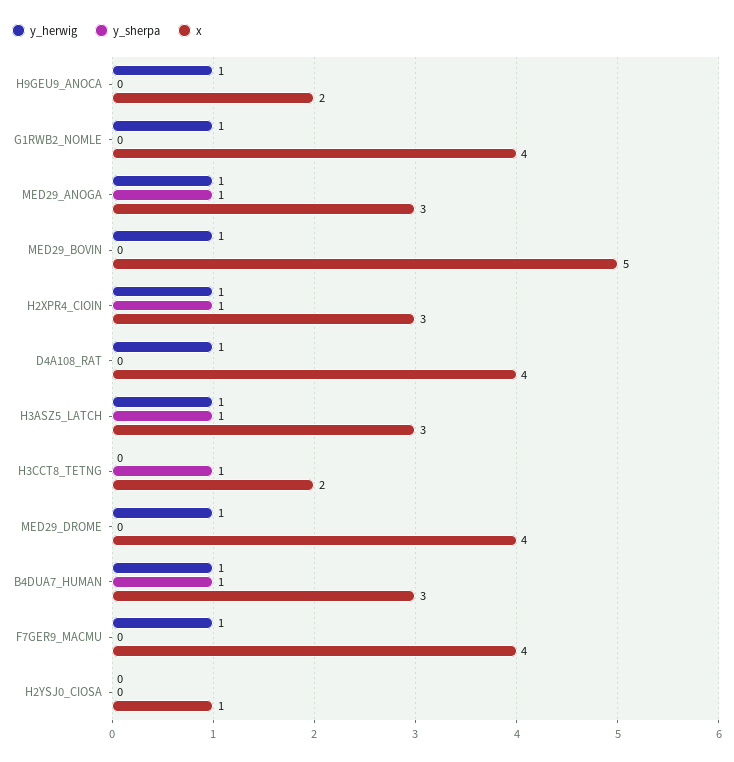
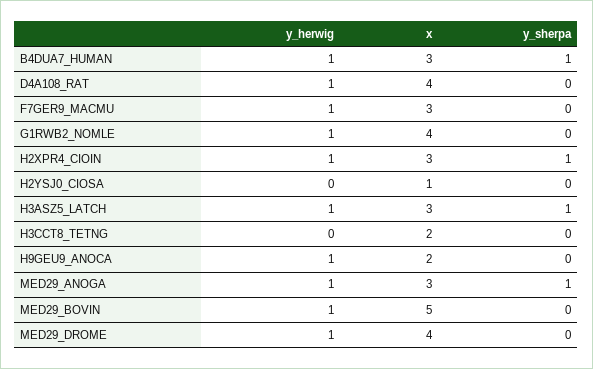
  {
    "y_herwig": {
      "H9GEU9_ANOCA": 1,
      "G1RWB2_NOMLE": 1,
      "MED29_ANOGA": 1,
      "MED29_BOVIN": 1,
      "H2XPR4_CIOIN": 1,
      "D4A108_RAT": 1,
      "H3ASZ5_LATCH": 1,
      "H3CCT8_TETNG": 0,
      "MED29_DROME": 1,
      "B4DUA7_HUMAN": 1,
      "F7GER9_MACMU": 1,
      "H2YSJ0_CIOSA": 0
    },
    "y_sherpa": {
      "H9GEU9_ANOCA": 0,
      "G1RWB2_NOMLE": 0,
      "MED29_ANOGA": 1,
      "MED29_BOVIN": 0,
      "H2XPR4_CIOIN": 1,
      "D4A108_RAT": 0,
      "H3ASZ5_LATCH": 1,
-     "H3CCT8_TETNG": 1,
+     "H3CCT8_TETNG": 0,
      "MED29_DROME": 0,
      "B4DUA7_HUMAN": 1,
      "F7GER9_MACMU": 0,
      "H2YSJ0_CIOSA": 0
    },
    "x": {
      "H9GEU9_ANOCA": 2,
      "G1RWB2_NOMLE": 4,
      "MED29_ANOGA": 3,
      "MED29_BOVIN": 5,
      "H2XPR4_CIOIN": 3,
      "D4A108_RAT": 4,
      "H3ASZ5_LATCH": 3,
      "H3CCT8_TETNG": 2,
      "MED29_DROME": 4,
      "B4DUA7_HUMAN": 3,
-     "F7GER9_MACMU": 4,
+     "F7GER9_MACMU": 3,
      "H2YSJ0_CIOSA": 1
    }
  }

